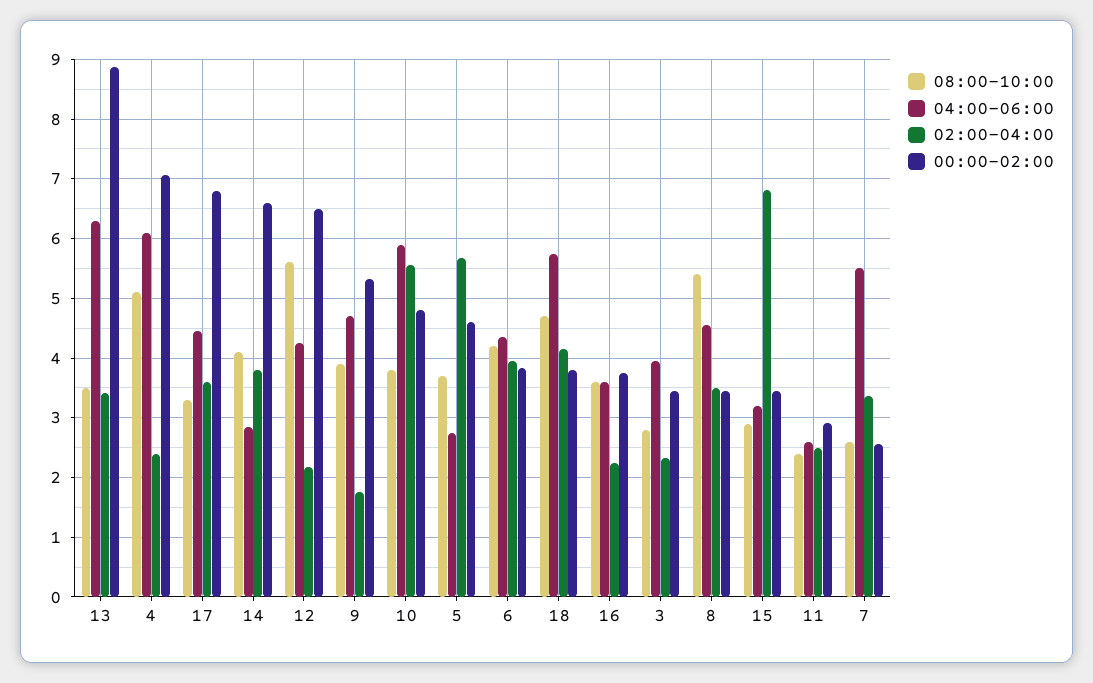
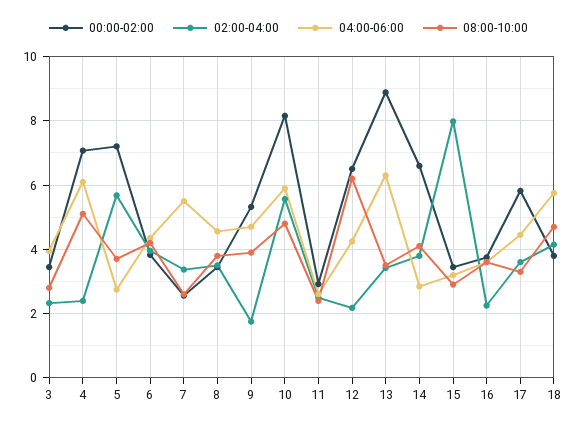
  {
    "08:00-10:00": {
      "13": 3.6,
      "4": 5.2,
      "17": 3.4,
      "14": 4.2,
-     "12": 5.6,
+     "12": 6.2,
      "9": 4,
-     "10": 3.8,
+     "10": 4.8,
      "5": 3.8,
      "6": 4.2,
      "18": 4.8,
      "16": 3.6,
      "3": 2.8,
-     "8": 5.4,
+     "8": 3.8,
      "15": 3,
      "11": 2.4,
      "7": 2.6
    },
    "04:00-06:00": {
      "13": 6.4,
      "4": 6.2,
      "17": 4.4,
      "14": 2.8,
      "12": 4.2,
      "9": 4.8,
      "10": 6,
      "5": 2.8,
      "6": 4.4,
      "18": 5.8,
      "16": 3.6,
      "3": 4,
      "8": 4.6,
      "15": 3.2,
      "11": 2.6,
      "7": 5.6
    },
    "02:00-04:00": {
      "13": 3.4,
      "4": 2.4,
      "17": 3.6,
      "14": 3.8,
      "12": 2.2,
      "9": 1.8,
      "10": 5.6,
      "5": 5.6,
      "6": 4,
      "18": 4.2,
      "16": 2.2,
      "3": 2.4,
      "8": 3.6,
-     "15": 6.8,
+     "15": 8,
      "11": 2.6,
      "7": 3.4
    },
    "00:00-02:00": {
      "13": 8.8,
      "4": 7,
-     "17": 6.8,
+     "17": 5.8,
      "14": 6.6,
      "12": 6.6,
      "9": 5.4,
-     "10": 4.8,
+     "10": 8.2,
-     "5": 4.6,
+     "5": 7.2,
      "6": 3.8,
      "18": 3.8,
      "16": 3.8,
      "3": 3.4,
      "8": 3.4,
      "15": 3.4,
      "11": 3,
      "7": 2.6
    }
  }

